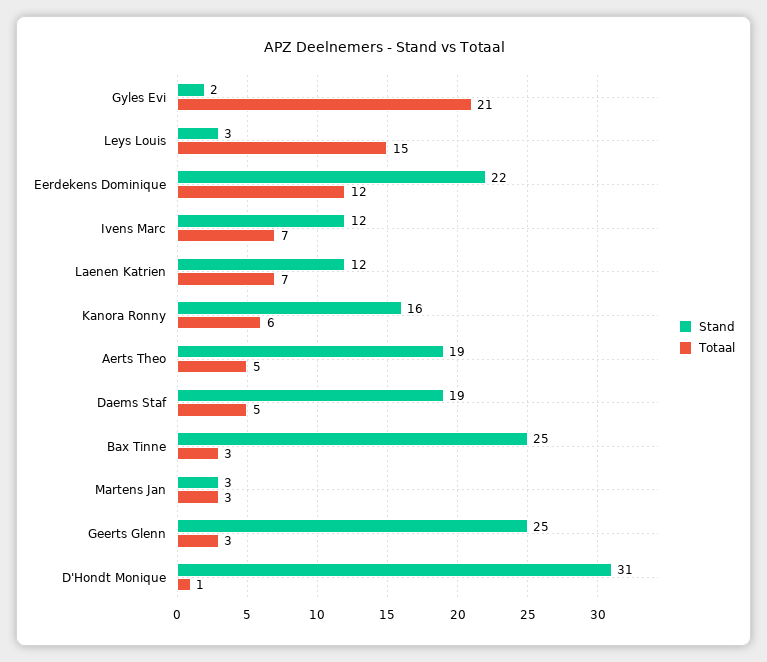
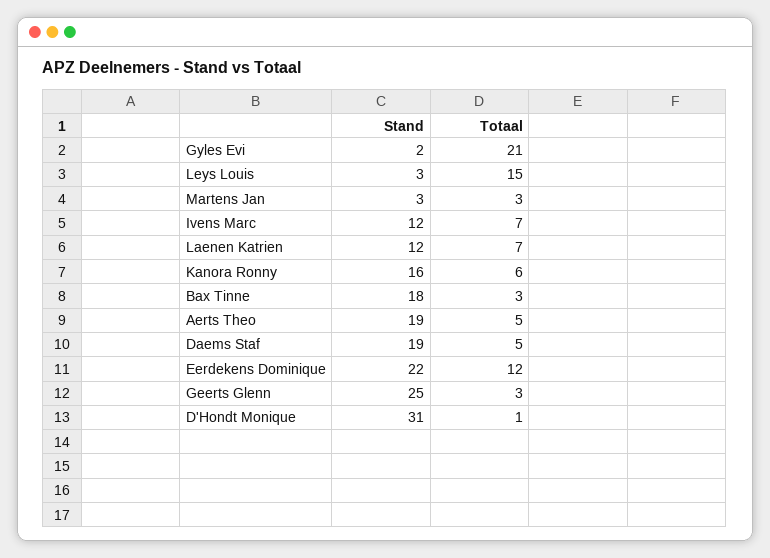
  {
    "Stand": {
      "Gyles Evi": 2,
      "Leys Louis": 3,
      "Eerdekens Dominique": 22,
      "Ivens Marc": 12,
      "Laenen Katrien": 12,
      "Kanora Ronny": 16,
      "Aerts Theo": 19,
      "Daems Staf": 19,
-     "Bax Tinne": 25,
+     "Bax Tinne": 18,
      "Martens Jan": 3,
      "Geerts Glenn": 25,
      "D'Hondt Monique": 31
    },
    "Totaal": {
      "Gyles Evi": 21,
      "Leys Louis": 15,
      "Eerdekens Dominique": 12,
      "Ivens Marc": 7,
      "Laenen Katrien": 7,
      "Kanora Ronny": 6,
      "Aerts Theo": 5,
      "Daems Staf": 5,
      "Bax Tinne": 3,
      "Martens Jan": 3,
      "Geerts Glenn": 3,
      "D'Hondt Monique": 1
    }
  }

